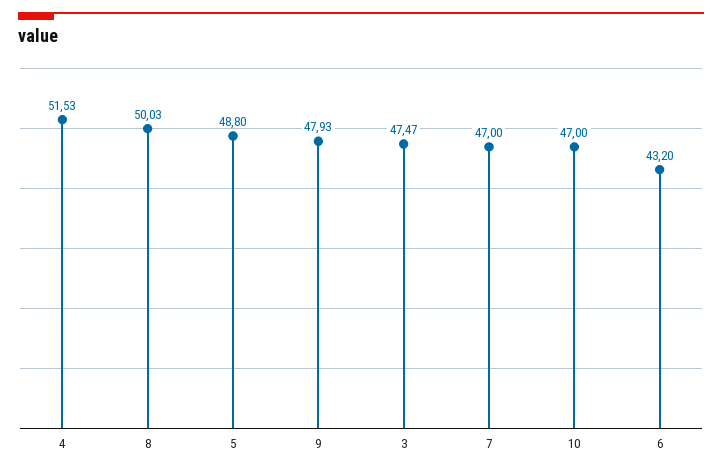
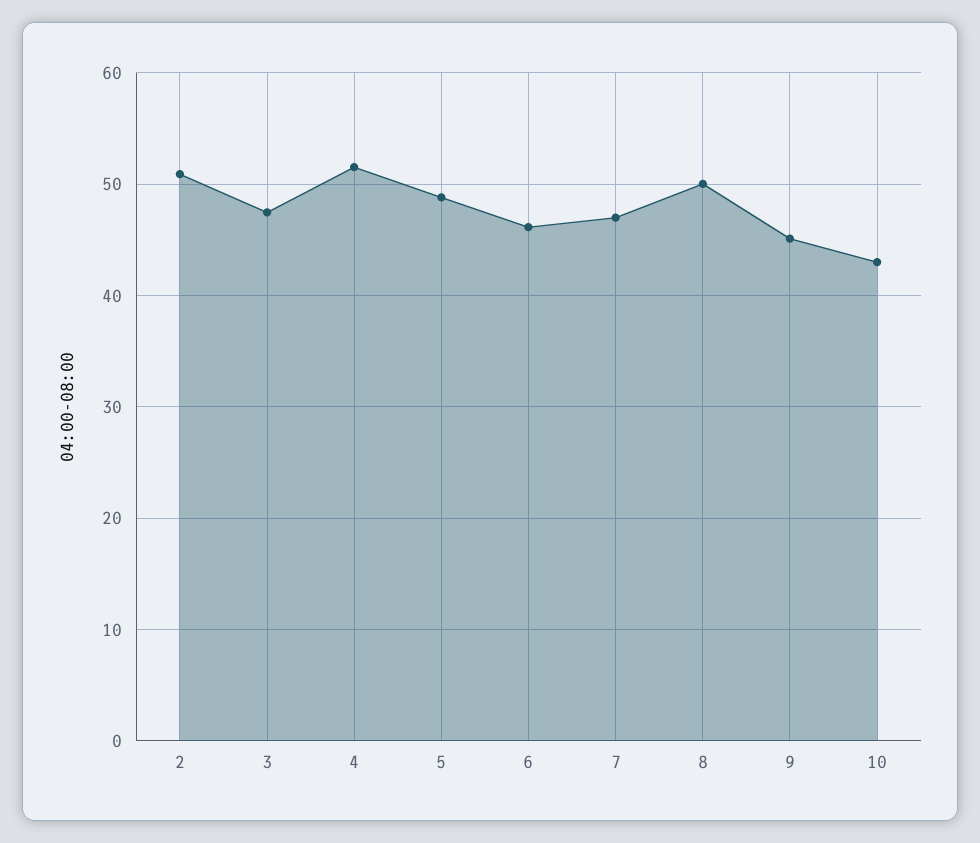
  {
    "4": 51.53,
    "8": 50.03,
    "5": 48.8,
-   "9": 47.93,
+   "9": 45,
    "3": 47.47,
    "7": 47,
-   "10": 47,
+   "10": 43,
-   "6": 43.2
+   "6": 46,
+   "2": 51
  }

